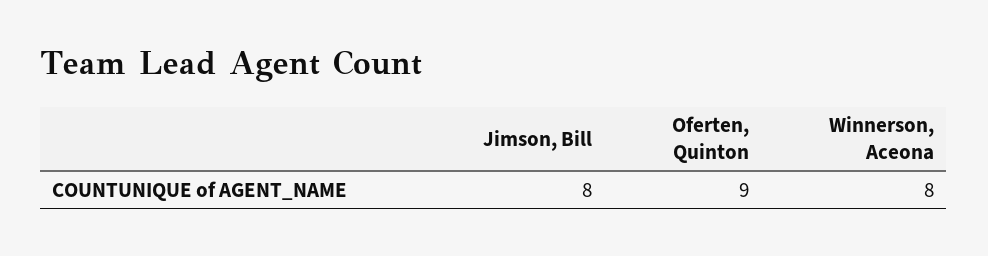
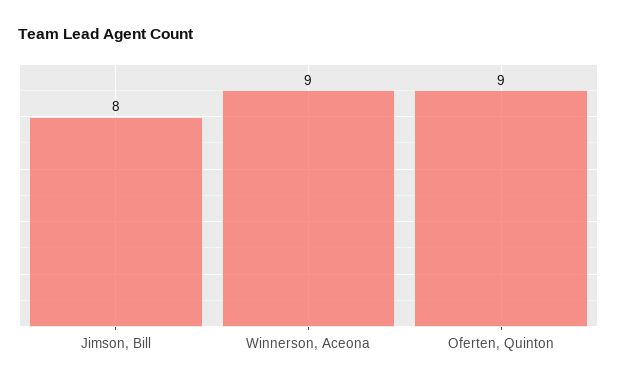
  {
    "Jimson, Bill": 8,
    "Oferten, Quinton": 9,
-   "Winnerson, Aceona": 8
+   "Winnerson, Aceona": 9
  }

